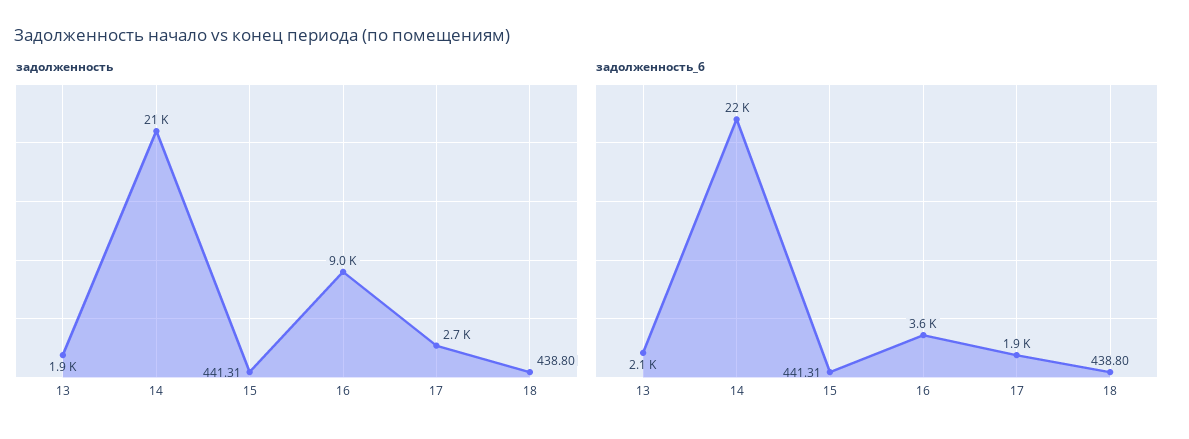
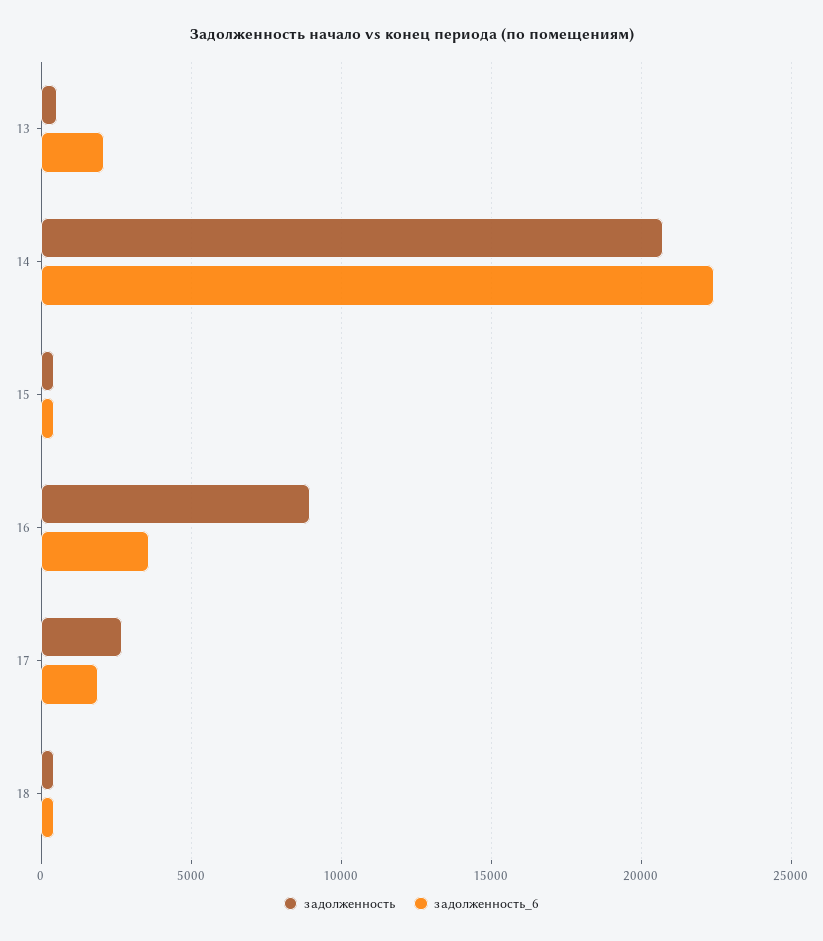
  {
    "задолженность": {
-     "13": 1900,
+     "13": 500,
      "14": 21000,
      "15": 441.31,
      "16": 9000,
      "17": 2700,
      "18": 438.8
    },
    "задолженность_6": {
      "13": 2100,
      "14": 22000,
      "15": 441.31,
      "16": 3600,
      "17": 1900,
      "18": 438.8
    }
  }

